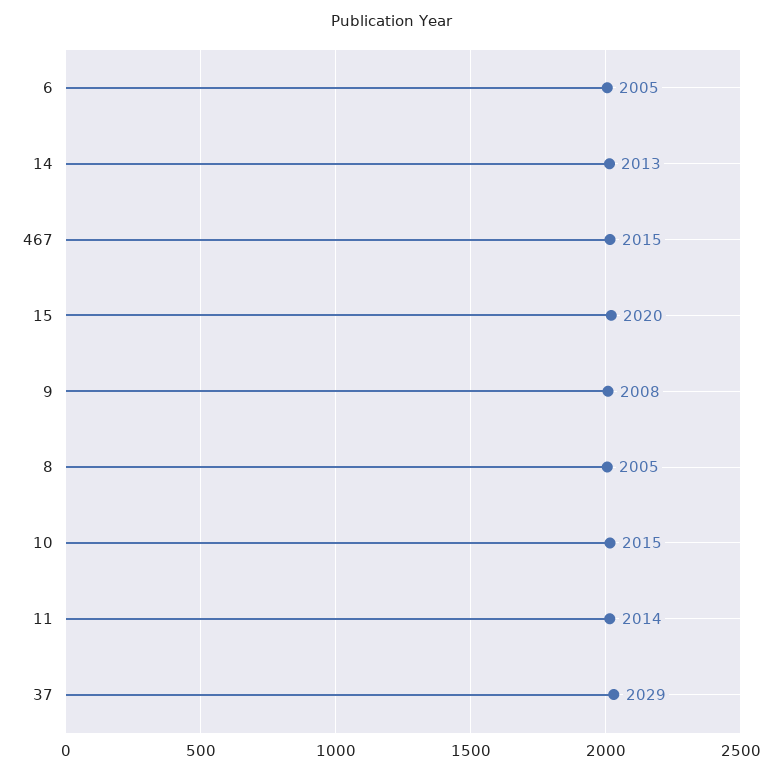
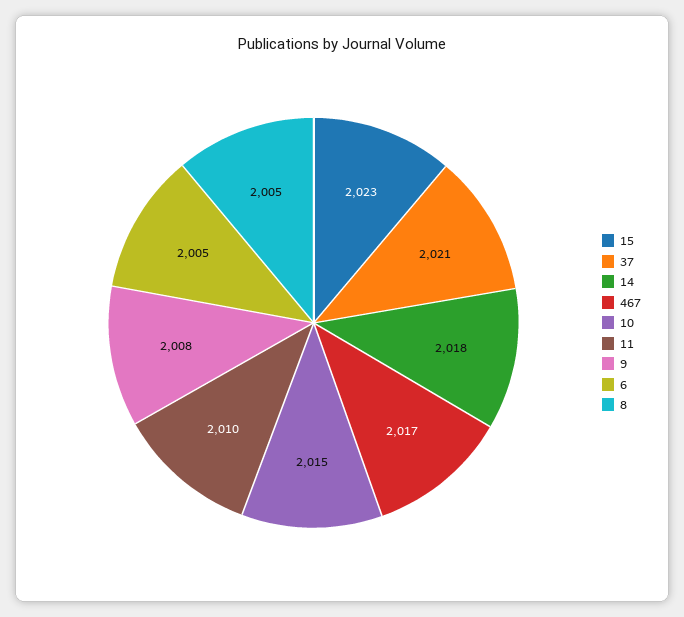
  {
    "6": 2005,
-   "14": 2013,
+   "14": 2018,
-   "467": 2015,
+   "467": 2017,
-   "15": 2020,
+   "15": 2023,
    "9": 2008,
    "8": 2005,
    "10": 2015,
-   "11": 2014,
+   "11": 2010,
-   "37": 2029
+   "37": 2021
  }

